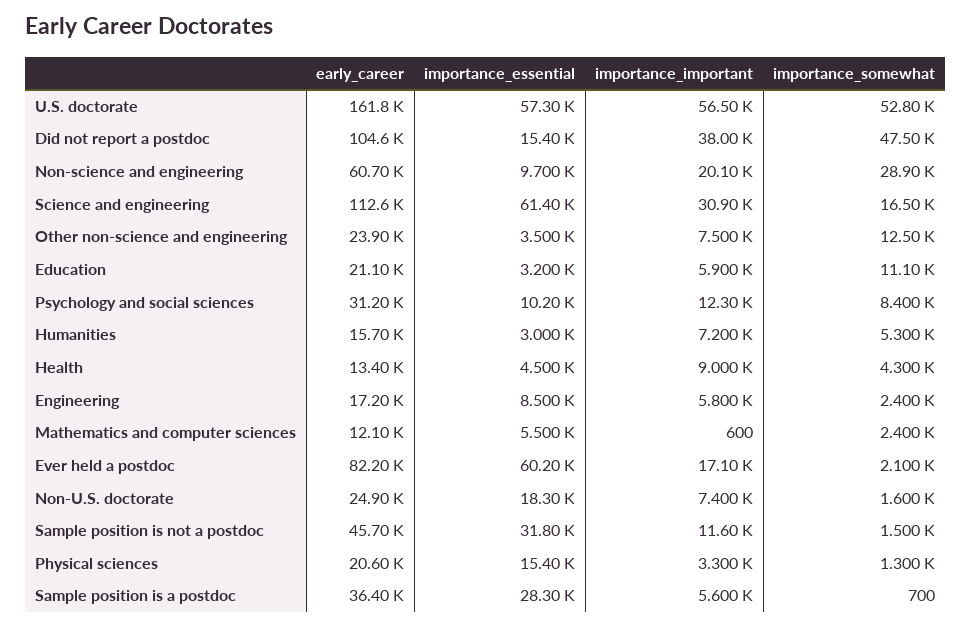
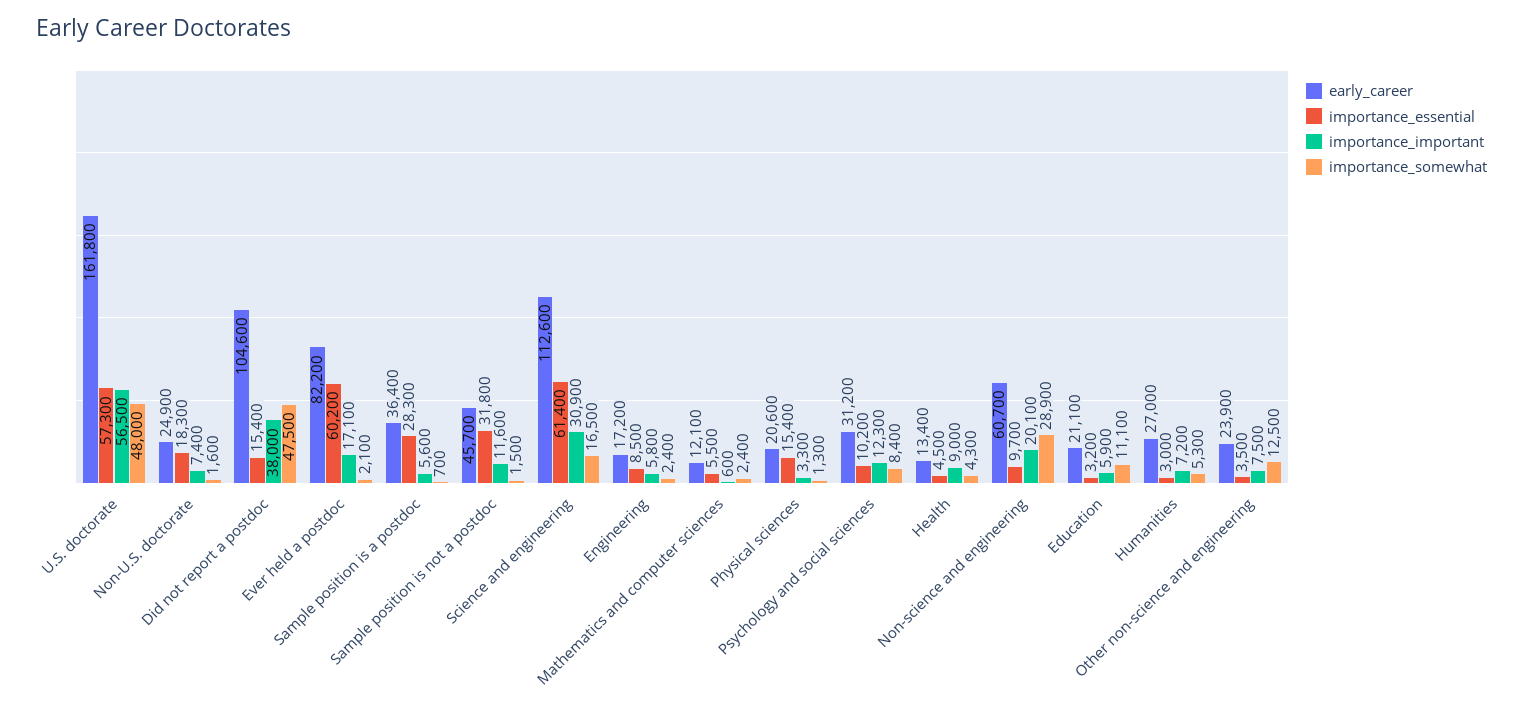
  {
    "early_career": {
      "U.S. doctorate": 161800,
      "Did not report a postdoc": 104600,
      "Non-science and engineering": 60700,
      "Science and engineering": 112600,
      "Other non-science and engineering": 23900,
      "Education": 21100,
      "Psychology and social sciences": 31200,
-     "Humanities": 15700,
+     "Humanities": 27000,
      "Health": 13400,
      "Engineering": 17200,
      "Mathematics and computer sciences": 12100,
      "Ever held a postdoc": 82200,
      "Non-U.S. doctorate": 24900,
      "Sample position is not a postdoc": 45700,
      "Physical sciences": 20600,
      "Sample position is a postdoc": 36400
    },
    "importance_essential": {
      "U.S. doctorate": 57300,
      "Did not report a postdoc": 15400,
      "Non-science and engineering": 9700,
      "Science and engineering": 61400,
      "Other non-science and engineering": 3500,
      "Education": 3200,
      "Psychology and social sciences": 10200,
      "Humanities": 3000,
      "Health": 4500,
      "Engineering": 8500,
      "Mathematics and computer sciences": 5500,
      "Ever held a postdoc": 60200,
      "Non-U.S. doctorate": 18300,
      "Sample position is not a postdoc": 31800,
      "Physical sciences": 15400,
      "Sample position is a postdoc": 28300
    },
    "importance_important": {
      "U.S. doctorate": 56500,
      "Did not report a postdoc": 38000,
      "Non-science and engineering": 20100,
      "Science and engineering": 30900,
      "Other non-science and engineering": 7500,
      "Education": 5900,
      "Psychology and social sciences": 12300,
      "Humanities": 7200,
      "Health": 9000,
      "Engineering": 5800,
      "Mathematics and computer sciences": 600,
      "Ever held a postdoc": 17100,
      "Non-U.S. doctorate": 7400,
      "Sample position is not a postdoc": 11600,
      "Physical sciences": 3300,
      "Sample position is a postdoc": 5600
    },
    "importance_somewhat": {
-     "U.S. doctorate": 52800,
+     "U.S. doctorate": 48000,
      "Did not report a postdoc": 47500,
      "Non-science and engineering": 28900,
      "Science and engineering": 16500,
      "Other non-science and engineering": 12500,
      "Education": 11100,
      "Psychology and social sciences": 8400,
      "Humanities": 5300,
      "Health": 4300,
      "Engineering": 2400,
      "Mathematics and computer sciences": 2400,
      "Ever held a postdoc": 2100,
      "Non-U.S. doctorate": 1600,
      "Sample position is not a postdoc": 1500,
      "Physical sciences": 1300,
      "Sample position is a postdoc": 700
    }
  }

